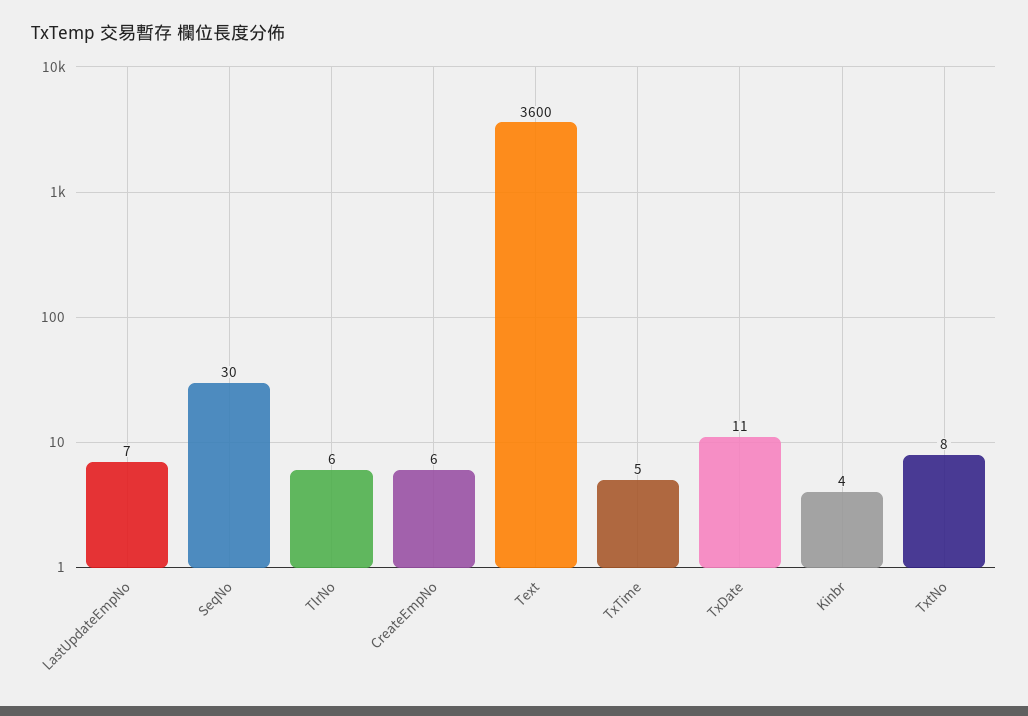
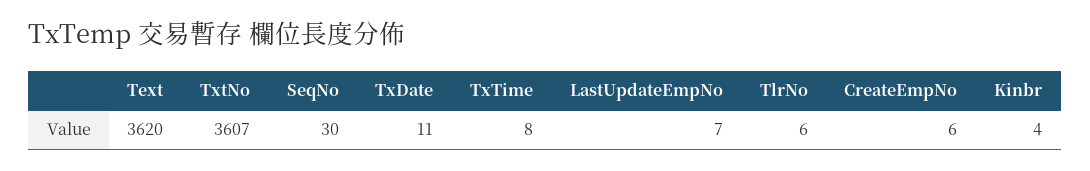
  {
    "LastUpdateEmpNo": 7,
    "SeqNo": 30,
    "TlrNo": 6,
    "CreateEmpNo": 6,
-   "Text": 3600,
+   "Text": 3620,
-   "TxTime": 5,
+   "TxTime": 8,
    "TxDate": 11,
    "Kinbr": 4,
-   "TxtNo": 8
+   "TxtNo": 3607
  }

